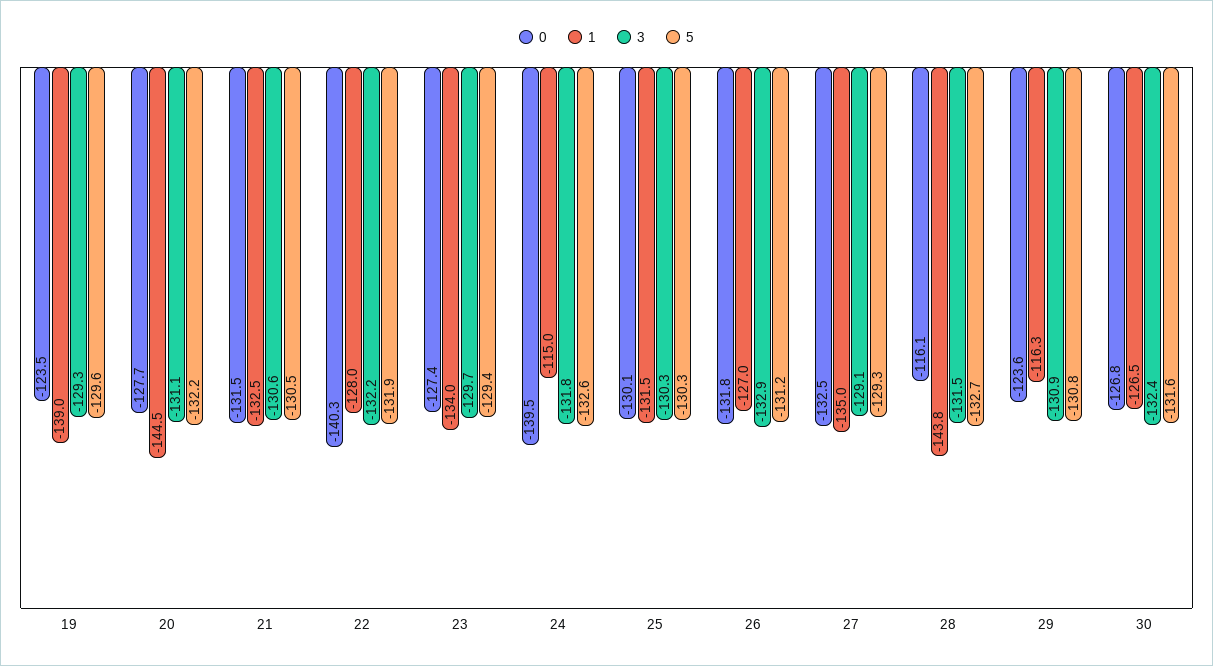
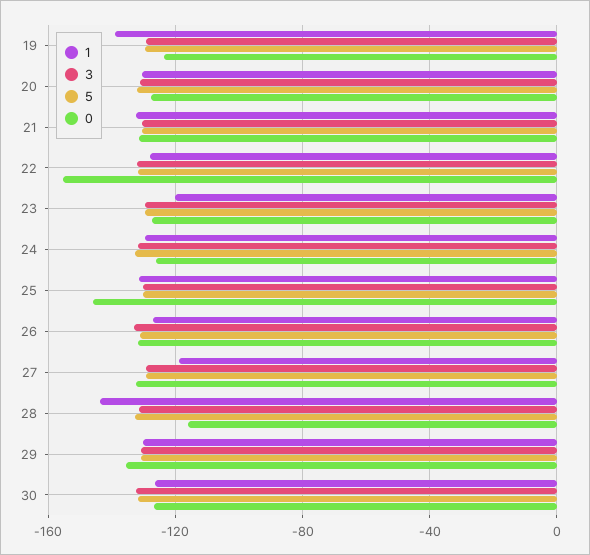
  {
    "0": {
      "19": -123.5,
      "20": -127.7,
      "21": -131.5,
-     "22": -140.3,
+     "22": -155,
      "23": -127.4,
-     "24": -139.5,
+     "24": -125,
-     "25": -130.1,
+     "25": -145,
      "26": -131.8,
      "27": -132.5,
      "28": -116.1,
-     "29": -123.6,
+     "29": -135,
      "30": -126.8
    },
    "1": {
      "19": -139,
-     "20": -144.5,
+     "20": -130,
      "21": -132.5,
      "22": -128,
-     "23": -134,
+     "23": -120,
-     "24": -115,
+     "24": -130,
      "25": -131.5,
      "26": -127,
-     "27": -135,
+     "27": -120,
      "28": -143.8,
-     "29": -116.3,
+     "29": -130,
      "30": -126.5
    },
    "3": {
      "19": -129.3,
      "20": -131.1,
      "21": -130.6,
      "22": -132.2,
      "23": -129.7,
      "24": -131.8,
      "25": -130.3,
      "26": -132.9,
      "27": -129.1,
      "28": -131.5,
      "29": -130.9,
      "30": -132.4
    },
    "5": {
      "19": -129.6,
      "20": -132.2,
      "21": -130.5,
      "22": -131.9,
      "23": -129.4,
      "24": -132.6,
      "25": -130.3,
      "26": -131.2,
      "27": -129.3,
      "28": -132.7,
      "29": -130.8,
      "30": -131.6
    }
  }

